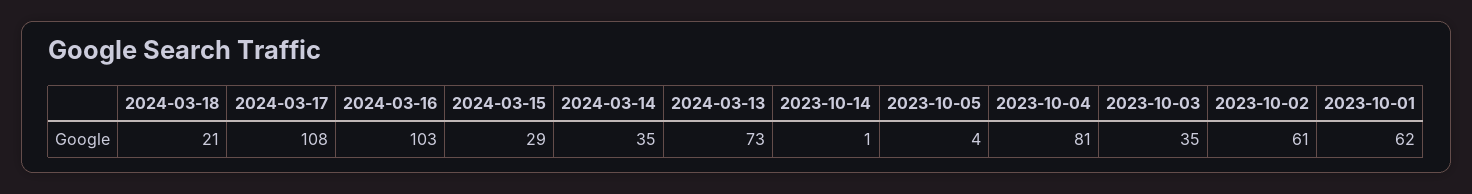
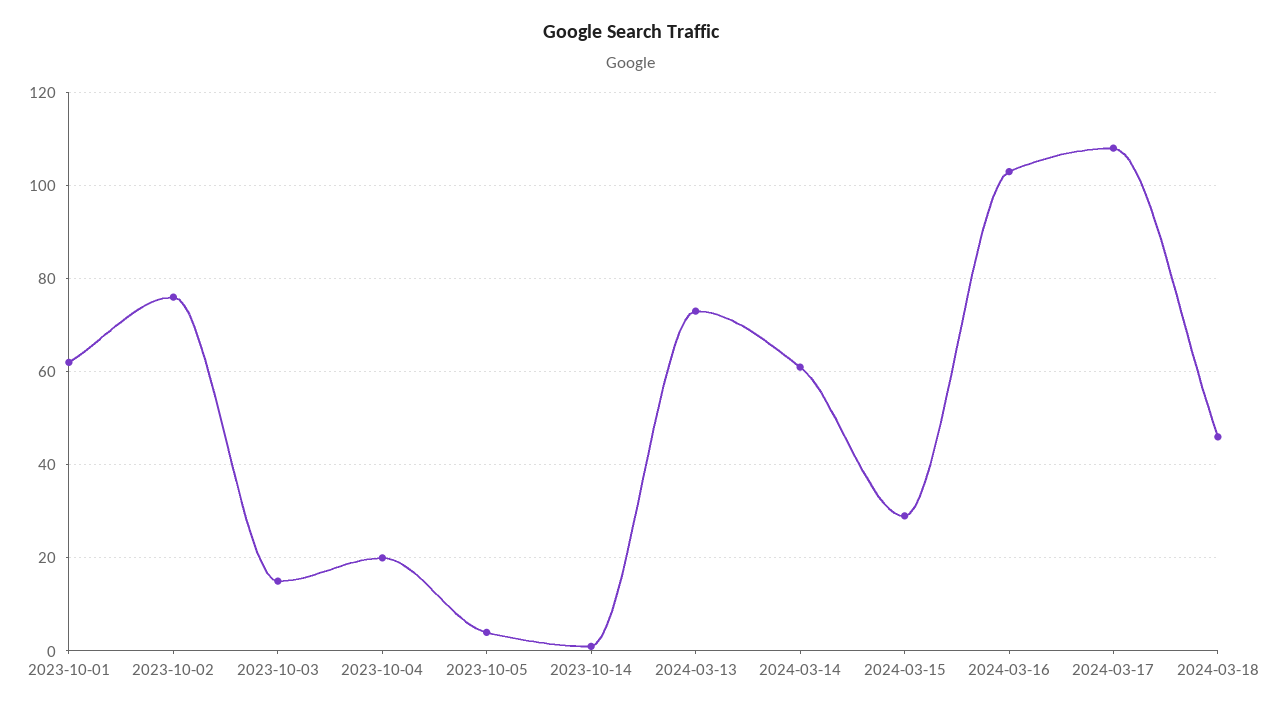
  {
-   "2024-03-18": 21,
+   "2024-03-18": 45,
    "2024-03-17": 108,
    "2024-03-16": 103,
    "2024-03-15": 29,
-   "2024-03-14": 35,
+   "2024-03-14": 60,
    "2024-03-13": 73,
    "2023-10-14": 1,
    "2023-10-05": 4,
-   "2023-10-04": 81,
+   "2023-10-04": 20,
-   "2023-10-03": 35,
+   "2023-10-03": 15,
-   "2023-10-02": 61,
+   "2023-10-02": 75,
    "2023-10-01": 62
  }

